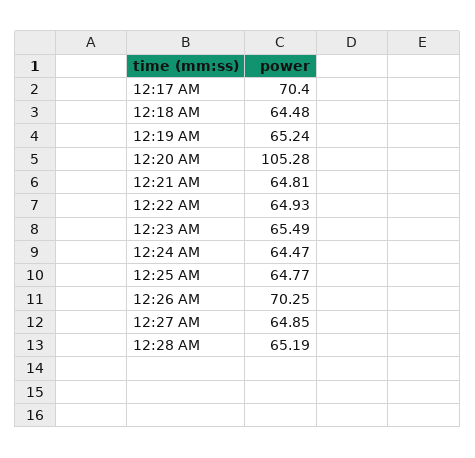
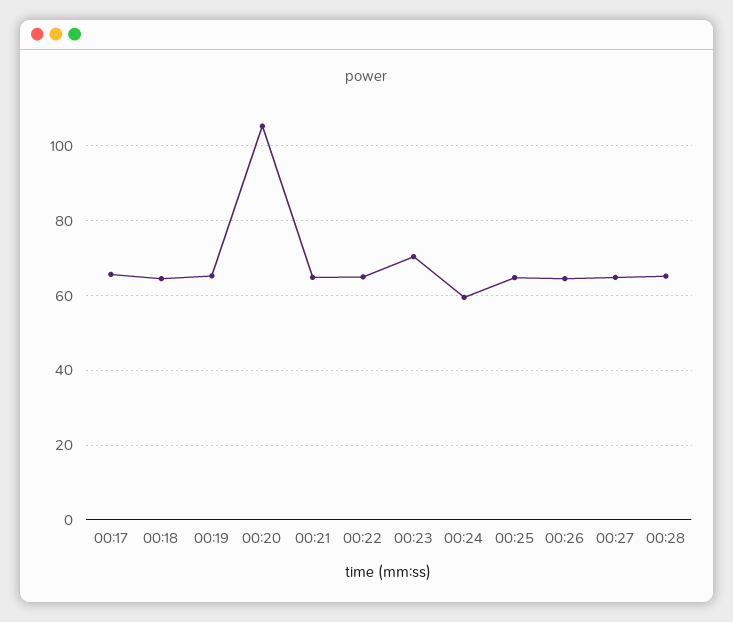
  {
-   "12:17 AM": 70.4,
+   "12:17 AM": 66,
    "12:18 AM": 64.48,
    "12:19 AM": 65.24,
    "12:20 AM": 105.28,
    "12:21 AM": 64.81,
    "12:22 AM": 64.93,
-   "12:23 AM": 65.49,
+   "12:23 AM": 70,
-   "12:24 AM": 64.47,
+   "12:24 AM": 60,
    "12:25 AM": 64.77,
-   "12:26 AM": 70.25,
+   "12:26 AM": 64,
    "12:27 AM": 64.85,
    "12:28 AM": 65.19
  }

